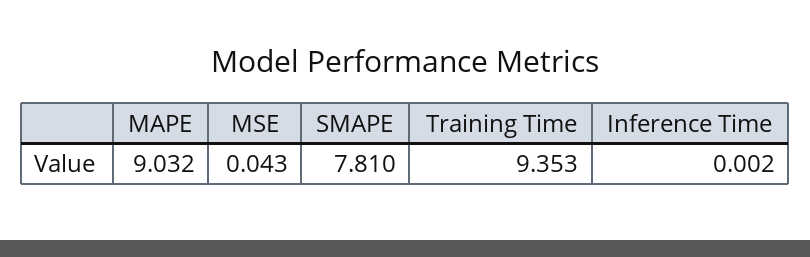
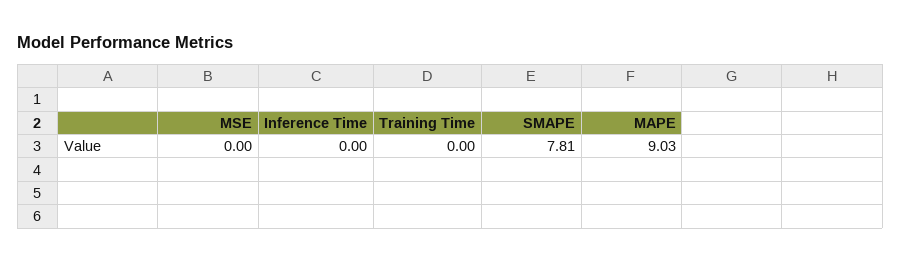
  {
    "MAPE": 9.032,
-   "MSE": 0.043,
+   "MSE": 0,
    "SMAPE": 7.81,
-   "Training Time": 9.353,
+   "Training Time": 0,
    "Inference Time": 0.002
  }

